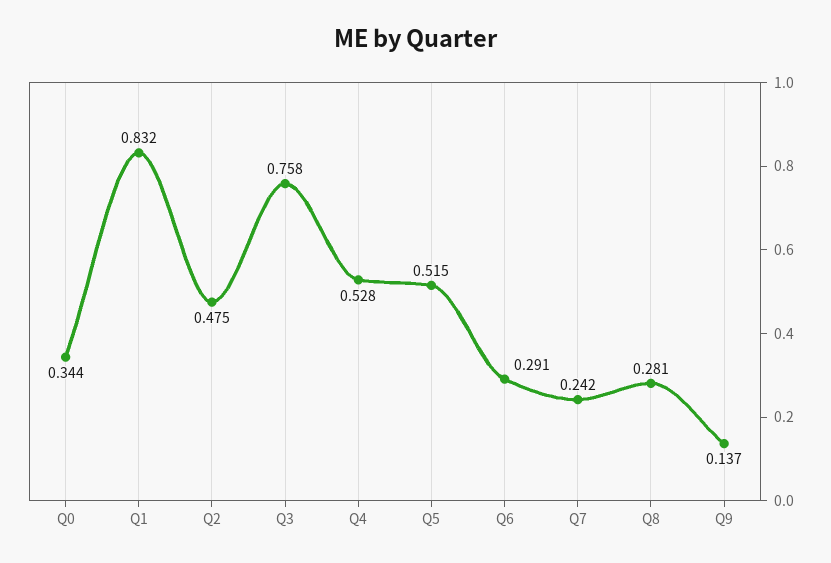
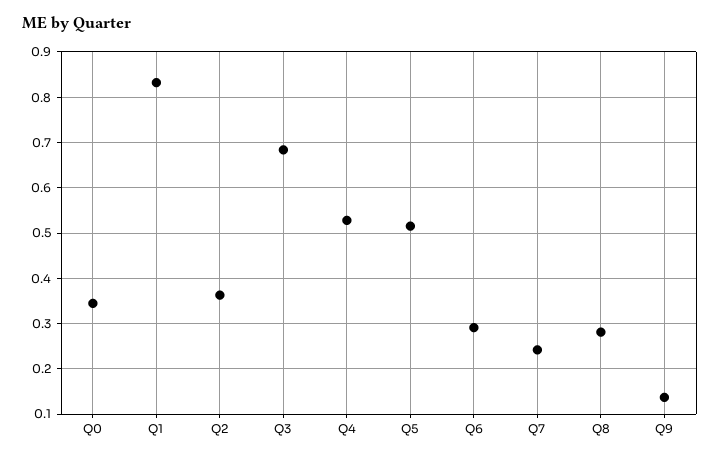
  {
    "Q0": 0.344,
    "Q1": 0.832,
-   "Q2": 0.475,
+   "Q2": 0.36,
-   "Q3": 0.758,
+   "Q3": 0.68,
    "Q4": 0.528,
    "Q5": 0.515,
    "Q6": 0.291,
    "Q7": 0.242,
    "Q8": 0.281,
    "Q9": 0.137
  }

